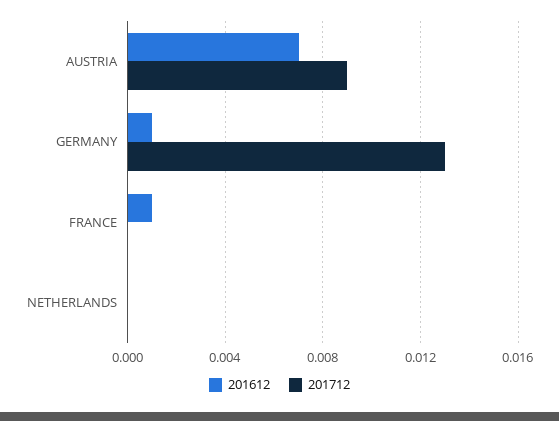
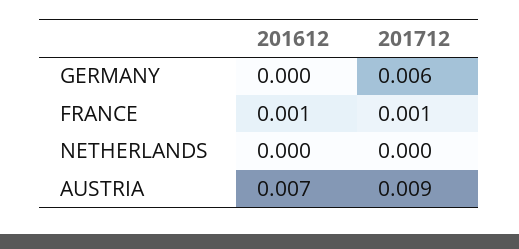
  {
    "201612": {
      "AUSTRIA": 0.007,
-     "GERMANY": 0.001,
+     "GERMANY": 0,
      "FRANCE": 0.001,
      "NETHERLANDS": 0
    },
    "201712": {
      "AUSTRIA": 0.009,
-     "GERMANY": 0.013,
+     "GERMANY": 0.006,
-     "FRANCE": 0,
+     "FRANCE": 0.001,
      "NETHERLANDS": 0
    }
  }

